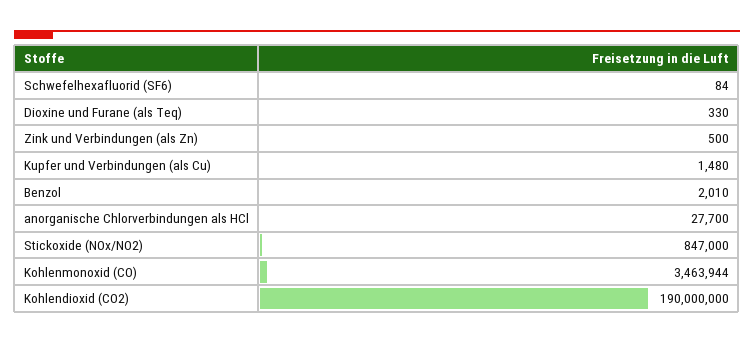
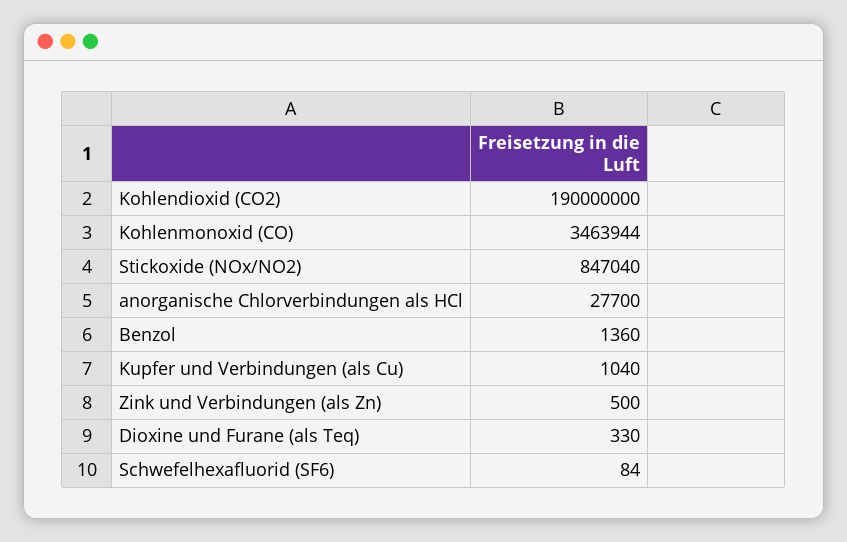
  {
    "Schwefelhexafluorid (SF6)": 84,
    "Dioxine und Furane (als Teq)": 330,
    "Zink und Verbindungen (als Zn)": 500,
-   "Kupfer und Verbindungen (als Cu)": 1480,
+   "Kupfer und Verbindungen (als Cu)": 1040,
-   "Benzol": 2010,
+   "Benzol": 1360,
    "anorganische Chlorverbindungen als HCl": 27700,
-   "Stickoxide (NOx/NO2)": 847000,
+   "Stickoxide (NOx/NO2)": 847040,
    "Kohlenmonoxid (CO)": 3463944,
    "Kohlendioxid (CO2)": 190000000
  }

